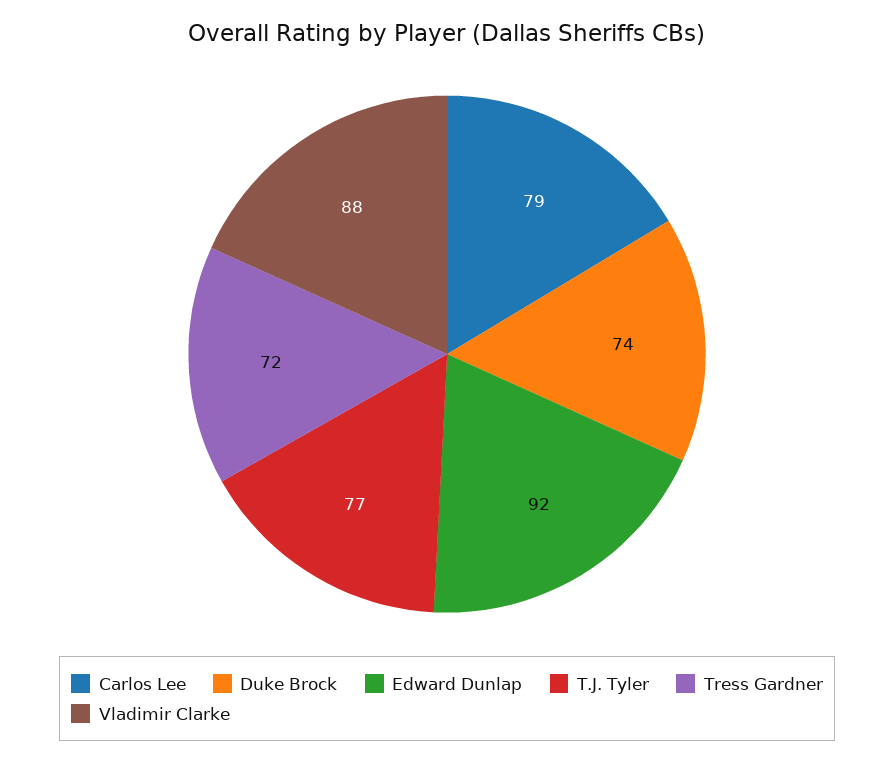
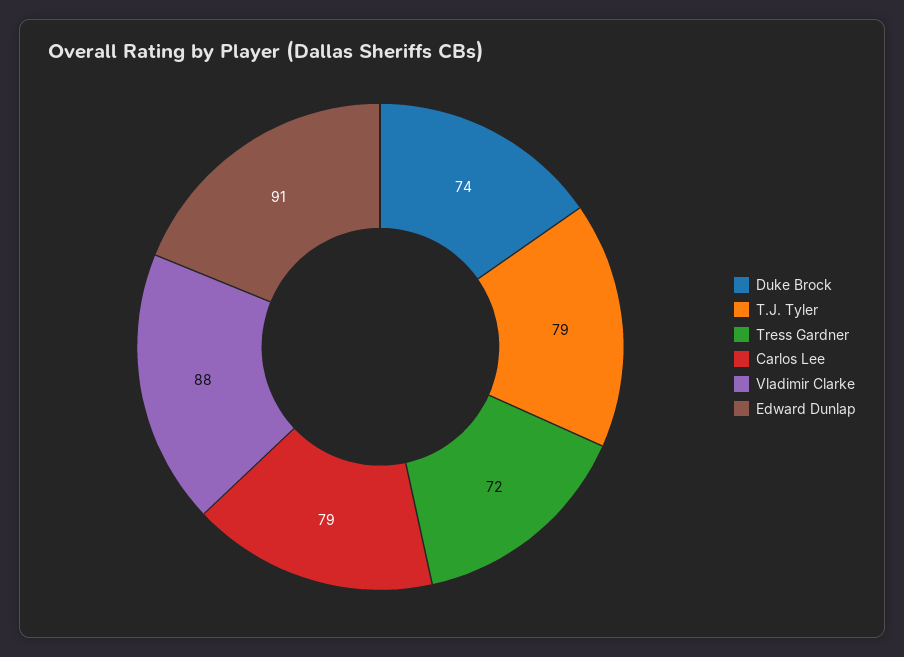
  {
    "Carlos Lee": 79,
    "Duke Brock": 74,
-   "Edward Dunlap": 92,
+   "Edward Dunlap": 91,
-   "T.J. Tyler": 77,
+   "T.J. Tyler": 79,
    "Tress Gardner": 72,
    "Vladimir Clarke": 88
  }

